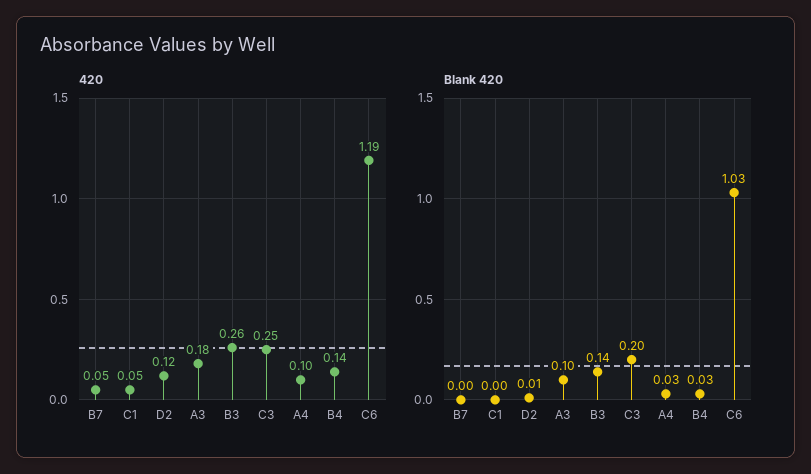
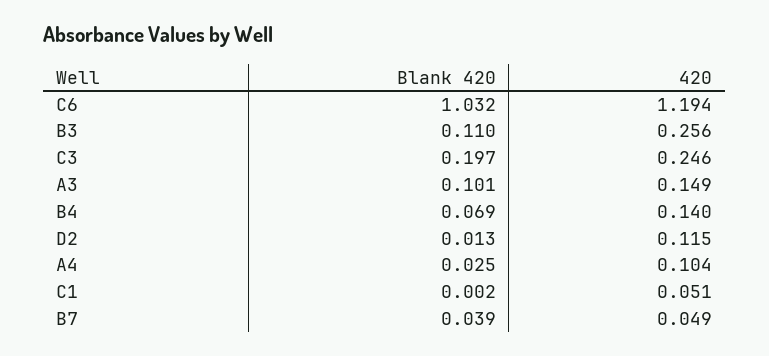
  {
    "420": {
      "B7": 0.049,
      "C1": 0.051,
      "D2": 0.115,
-     "A3": 0.18,
+     "A3": 0.149,
      "B3": 0.256,
      "C3": 0.246,
      "A4": 0.104,
      "B4": 0.14,
      "C6": 1.194
    },
    "Blank 420": {
-     "B7": 0,
+     "B7": 0.039,
      "C1": 0.002,
      "D2": 0.013,
      "A3": 0.101,
-     "B3": 0.14,
+     "B3": 0.11,
      "C3": 0.197,
      "A4": 0.025,
-     "B4": 0.03,
+     "B4": 0.069,
      "C6": 1.032
    }
  }

